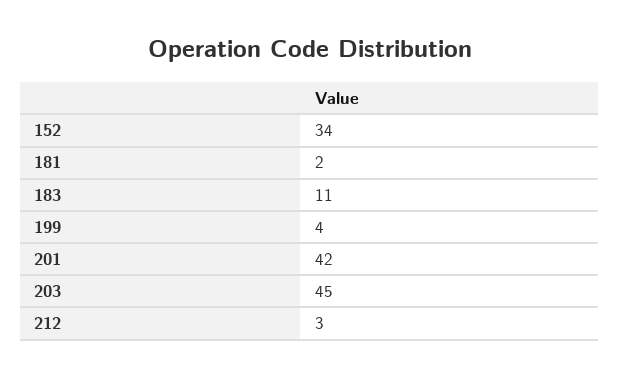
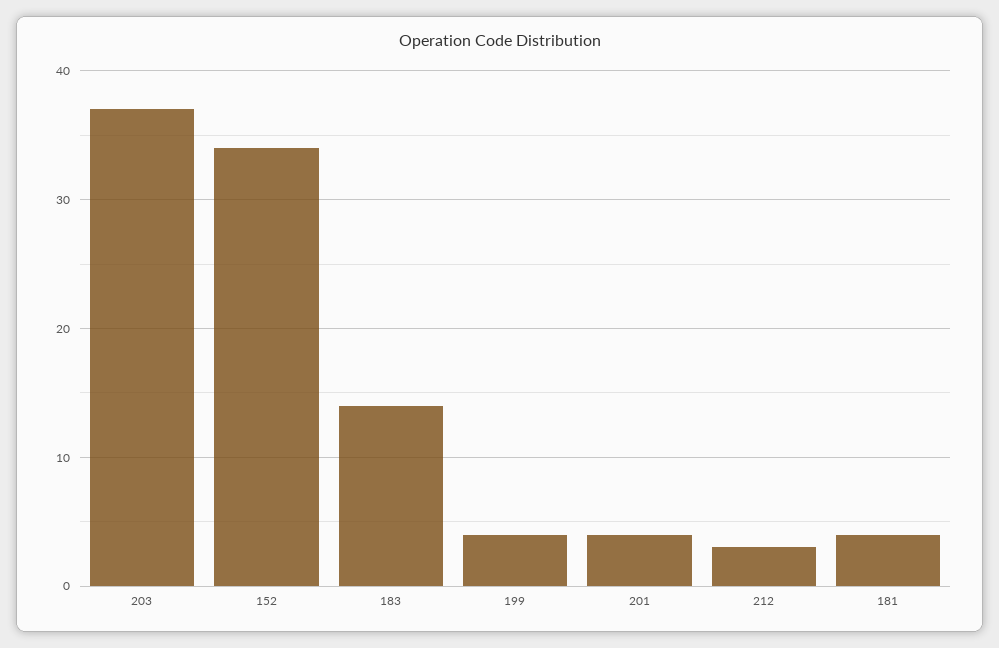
  {
    "152": 34,
-   "181": 2,
+   "181": 4,
-   "183": 11,
+   "183": 14,
    "199": 4,
-   "201": 42,
+   "201": 4,
-   "203": 45,
+   "203": 37,
    "212": 3
  }

